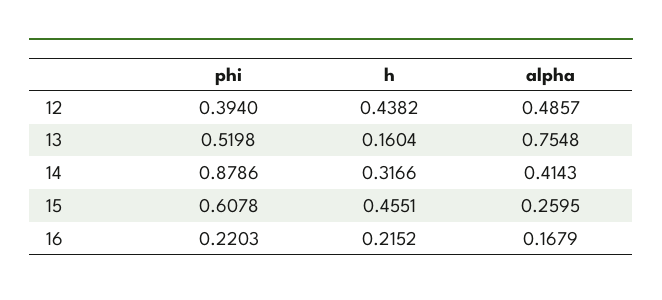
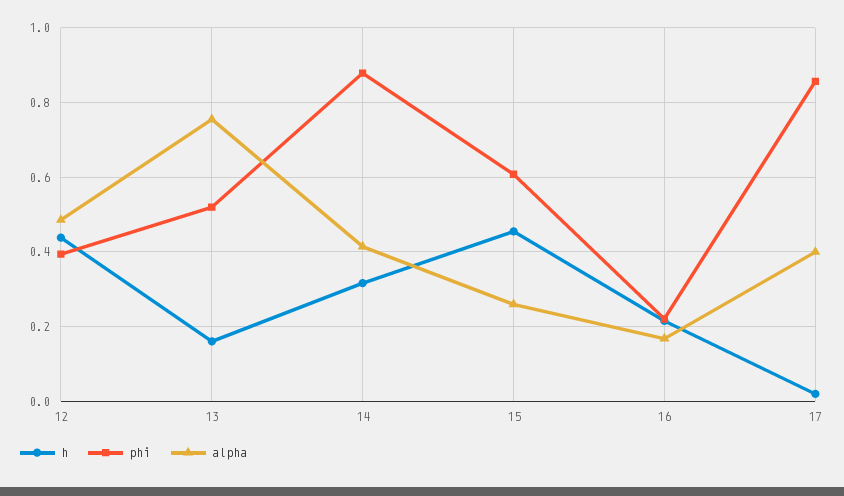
  {
    "phi": {
      "12": 0.394,
      "13": 0.5198,
      "14": 0.8786,
      "15": 0.6078,
-     "16": 0.2203
+     "16": 0.2203,
+     "17": 0.86
    },
    "h": {
      "12": 0.4382,
      "13": 0.1604,
      "14": 0.3166,
      "15": 0.4551,
-     "16": 0.2152
+     "16": 0.2152,
+     "17": 0.02
    },
    "alpha": {
      "12": 0.4857,
      "13": 0.7548,
      "14": 0.4143,
      "15": 0.2595,
-     "16": 0.1679
+     "16": 0.1679,
+     "17": 0.4
    }
  }

